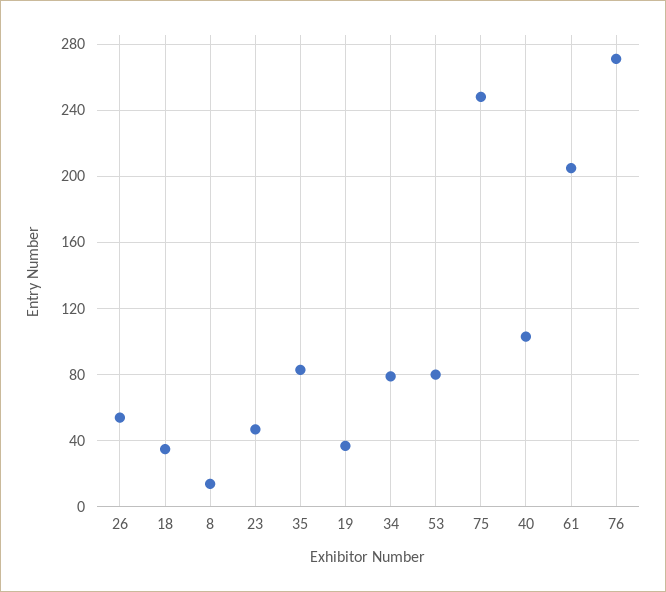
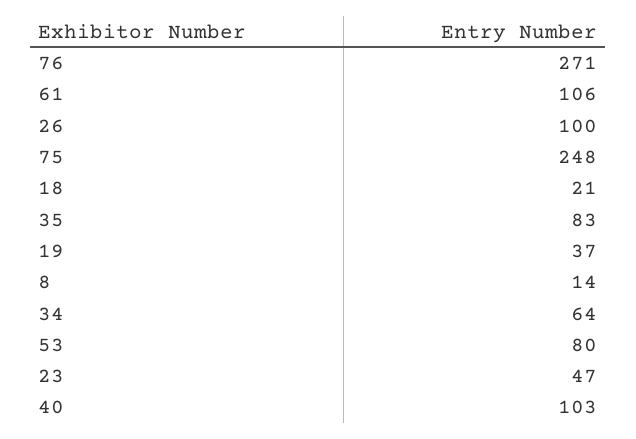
  {
-   "26": 55,
+   "26": 100,
-   "18": 35,
+   "18": 21,
    "8": 14,
    "23": 47,
    "35": 83,
    "19": 37,
-   "34": 80,
+   "34": 64,
    "53": 80,
    "75": 248,
    "40": 103,
-   "61": 205,
+   "61": 106,
    "76": 271
  }

